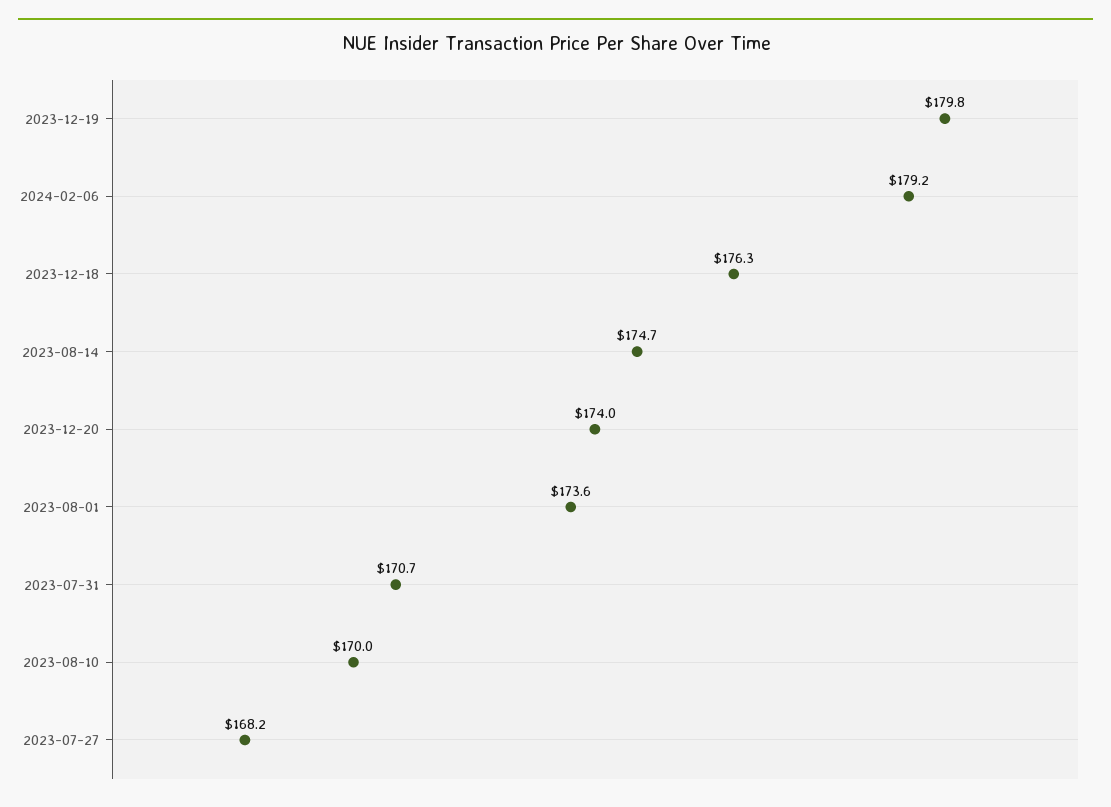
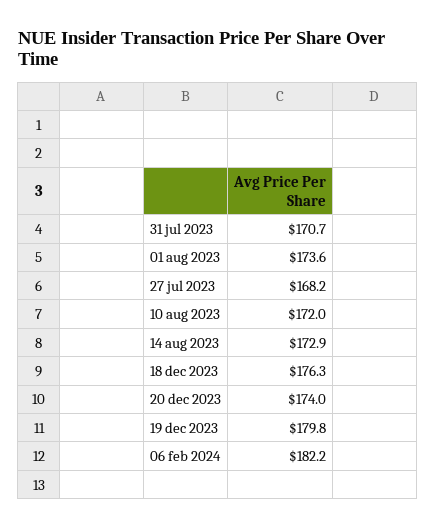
  {
    "2023-12-19": 179.8,
-   "2024-02-06": 179.2,
+   "2024-02-06": 182.2,
    "2023-12-18": 176.3,
-   "2023-08-14": 174.7,
+   "2023-08-14": 172.9,
    "2023-12-20": 174,
    "2023-08-01": 173.6,
    "2023-07-31": 170.7,
-   "2023-08-10": 170,
+   "2023-08-10": 172,
    "2023-07-27": 168.2
  }

